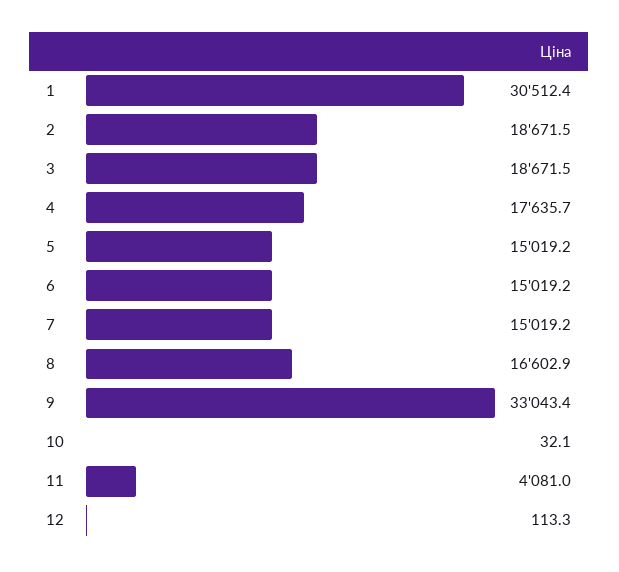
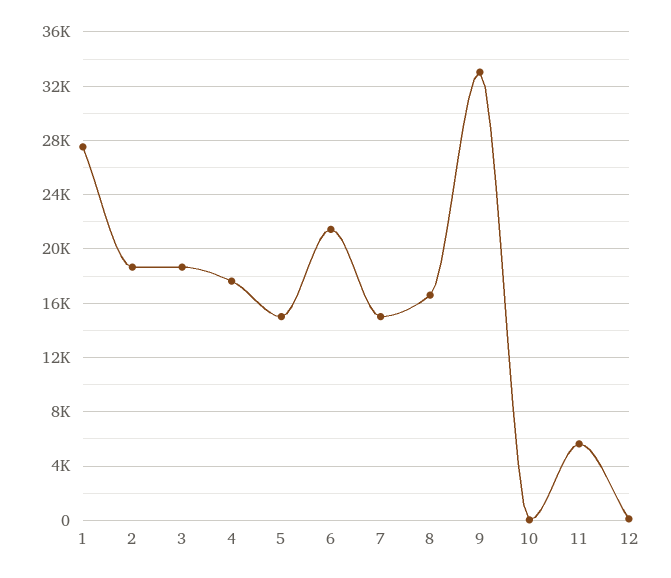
  {
-   "1": 30512.4,
+   "1": 27500,
    "2": 18671.5,
    "3": 18671.5,
    "4": 17635.7,
    "5": 15019.2,
-   "6": 15019.2,
+   "6": 21500,
    "7": 15019.2,
    "8": 16602.9,
    "9": 33043.4,
    "10": 32.1,
-   "11": 4081,
+   "11": 5500,
    "12": 113.3
  }

